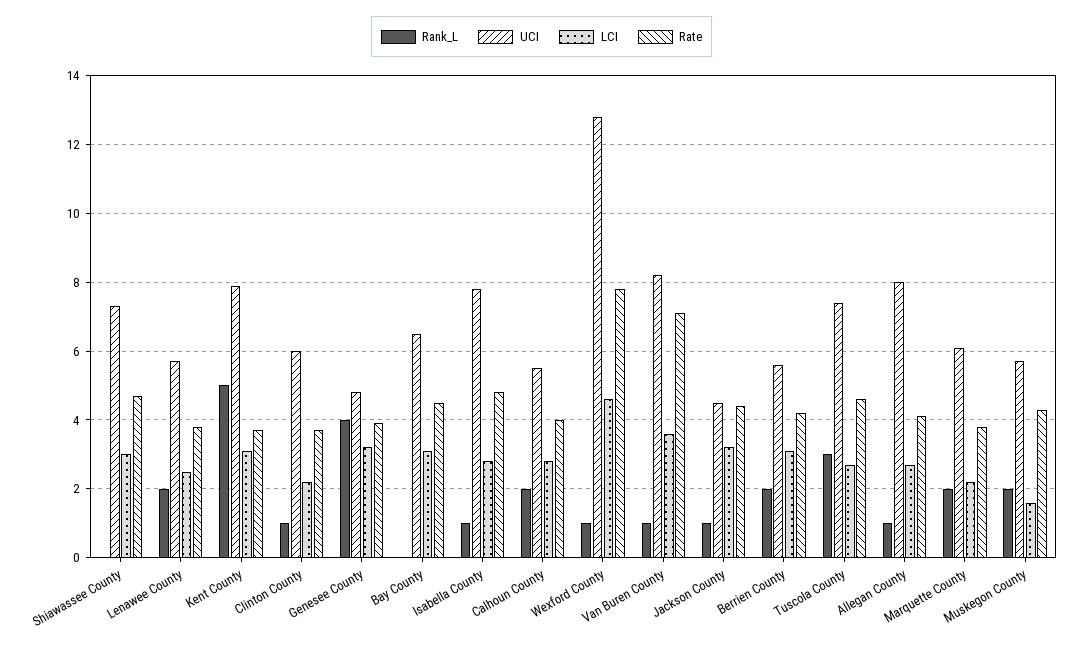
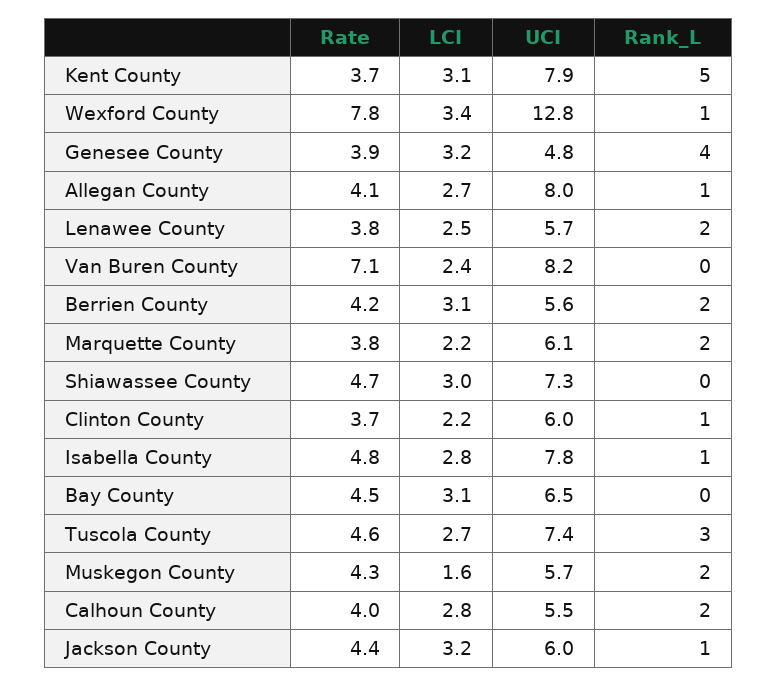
  {
    "Rank_L": {
      "Shiawassee County": 0,
      "Lenawee County": 2,
      "Kent County": 5,
      "Clinton County": 1,
      "Genesee County": 4,
      "Bay County": 0,
      "Isabella County": 1,
      "Calhoun County": 2,
      "Wexford County": 1,
-     "Van Buren County": 1,
+     "Van Buren County": 0,
      "Jackson County": 1,
      "Berrien County": 2,
      "Tuscola County": 3,
      "Allegan County": 1,
      "Marquette County": 2,
      "Muskegon County": 2
    },
    "UCI": {
      "Shiawassee County": 7.3,
      "Lenawee County": 5.7,
      "Kent County": 7.9,
      "Clinton County": 6,
      "Genesee County": 4.8,
      "Bay County": 6.5,
      "Isabella County": 7.8,
      "Calhoun County": 5.5,
      "Wexford County": 12.8,
      "Van Buren County": 8.2,
-     "Jackson County": 4.5,
+     "Jackson County": 6,
      "Berrien County": 5.6,
      "Tuscola County": 7.4,
      "Allegan County": 8,
      "Marquette County": 6.1,
      "Muskegon County": 5.7
    },
    "LCI": {
      "Shiawassee County": 3,
      "Lenawee County": 2.5,
      "Kent County": 3.1,
      "Clinton County": 2.2,
      "Genesee County": 3.2,
      "Bay County": 3.1,
      "Isabella County": 2.8,
      "Calhoun County": 2.8,
-     "Wexford County": 4.5,
+     "Wexford County": 3.4,
-     "Van Buren County": 3.5,
+     "Van Buren County": 2.4,
      "Jackson County": 3.2,
      "Berrien County": 3.1,
      "Tuscola County": 2.7,
      "Allegan County": 2.7,
      "Marquette County": 2.2,
      "Muskegon County": 1.6
    },
    "Rate": {
      "Shiawassee County": 4.7,
      "Lenawee County": 3.8,
      "Kent County": 3.7,
      "Clinton County": 3.7,
      "Genesee County": 3.9,
      "Bay County": 4.5,
      "Isabella County": 4.8,
      "Calhoun County": 4,
      "Wexford County": 7.8,
      "Van Buren County": 7.1,
      "Jackson County": 4.4,
      "Berrien County": 4.2,
      "Tuscola County": 4.6,
      "Allegan County": 4.1,
      "Marquette County": 3.8,
      "Muskegon County": 4.3
    }
  }

